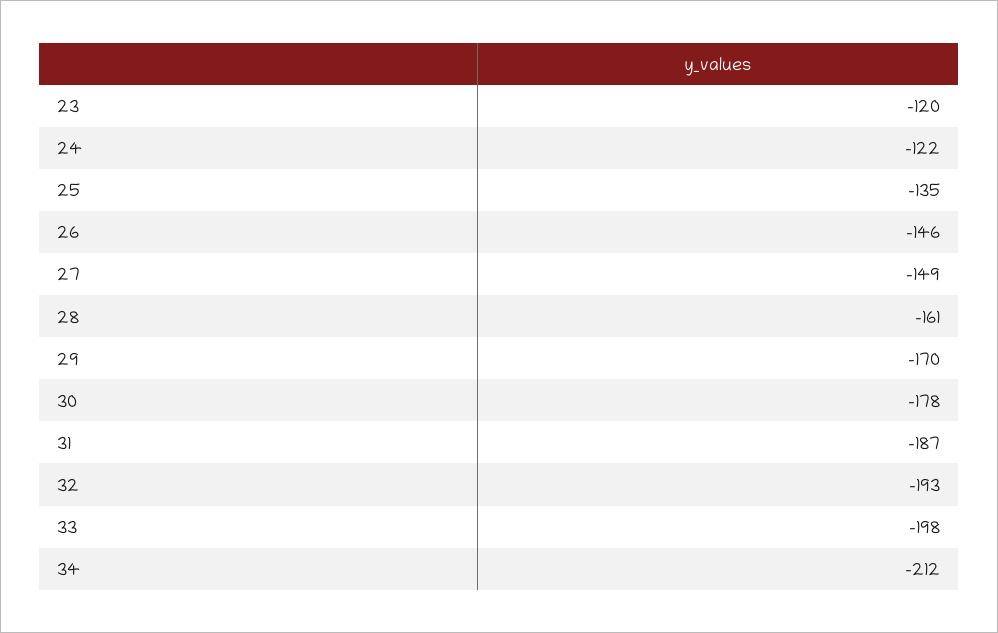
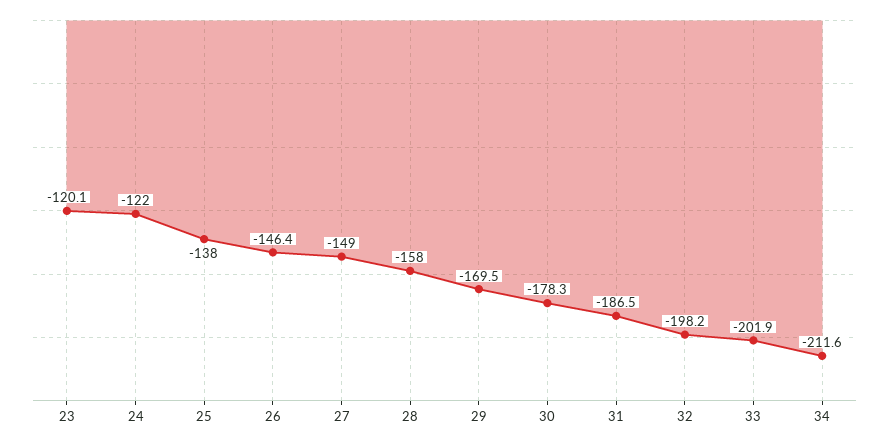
  {
    "23": -120.1,
    "24": -122,
-   "25": -135,
+   "25": -138,
    "26": -146.4,
    "27": -149,
-   "28": -161,
+   "28": -158,
    "29": -169.5,
    "30": -178.3,
    "31": -186.5,
-   "32": -193,
+   "32": -198.2,
-   "33": -198,
+   "33": -201.9,
    "34": -211.6
  }

